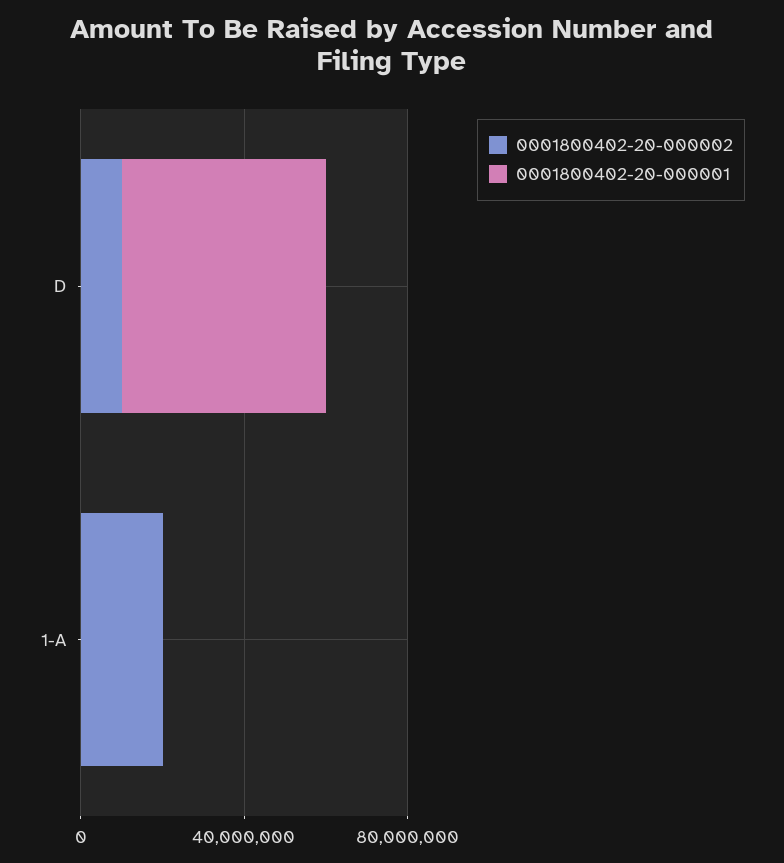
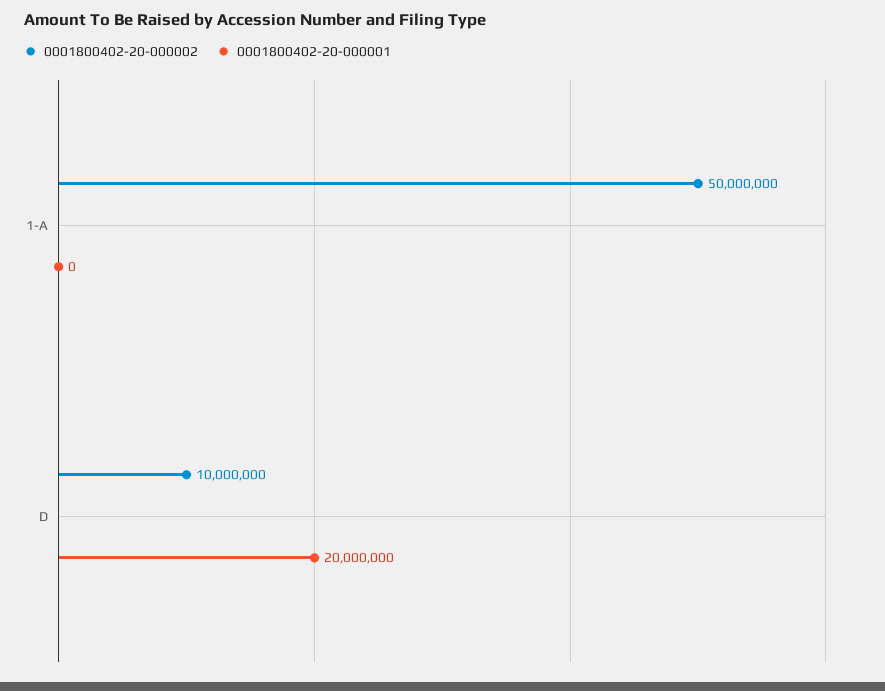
  {
    "0001800402-20-000002": {
      "D": 10000000,
-     "1-A": 20000000
+     "1-A": 50000000
    },
    "0001800402-20-000001": {
-     "D": 50000000,
+     "D": 20000000,
      "1-A": 0
    }
  }

